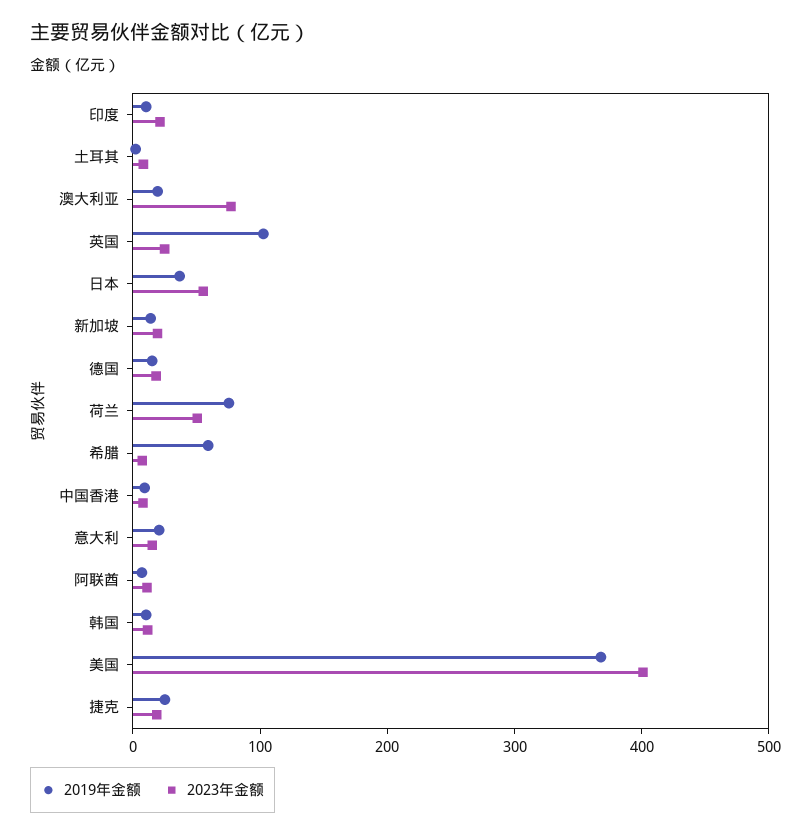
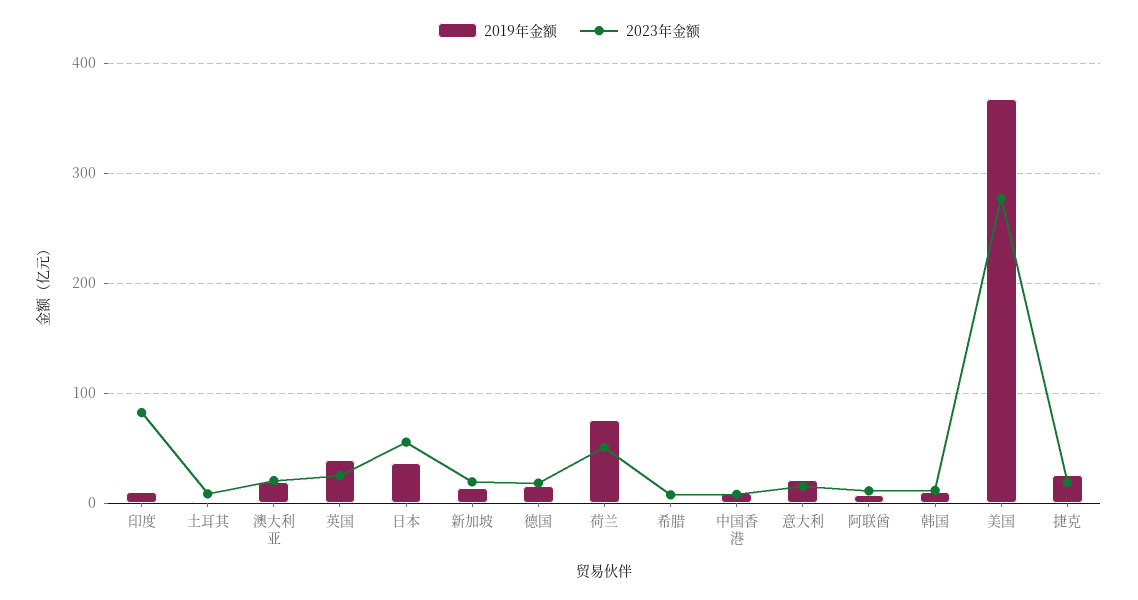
  {
    "2019年金额": {
      "印度": 10,
      "土耳其": 0,
      "澳大利亚": 20,
-     "英国": 100,
+     "英国": 40,
      "日本": 40,
      "新加坡": 10,
      "德国": 20,
      "荷兰": 80,
-     "希腊": 60,
+     "希腊": 0,
      "中国香港": 10,
      "意大利": 20,
      "阿联酋": 10,
      "韩国": 10,
      "美国": 370,
      "捷克": 30
    },
    "2023年金额": {
-     "印度": 20,
+     "印度": 80,
      "土耳其": 10,
-     "澳大利亚": 80,
+     "澳大利亚": 20,
      "英国": 30,
      "日本": 60,
      "新加坡": 20,
      "德国": 20,
      "荷兰": 50,
      "希腊": 10,
      "中国香港": 10,
      "意大利": 20,
      "阿联酋": 10,
      "韩国": 10,
-     "美国": 400,
+     "美国": 280,
      "捷克": 20
    }
  }

